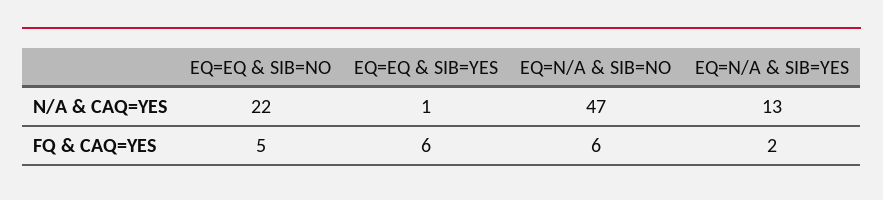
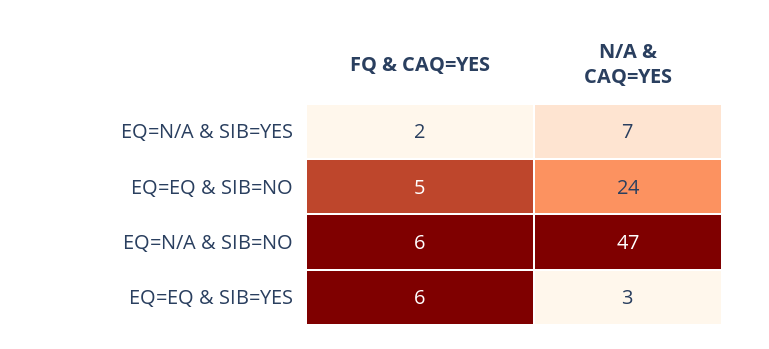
  {
    "EQ=EQ & SIB=NO": {
-     "N/A & CAQ=YES": 22,
+     "N/A & CAQ=YES": 24,
      "FQ & CAQ=YES": 5
    },
    "EQ=EQ & SIB=YES": {
-     "N/A & CAQ=YES": 1,
+     "N/A & CAQ=YES": 3,
      "FQ & CAQ=YES": 6
    },
    "EQ=N/A & SIB=NO": {
      "N/A & CAQ=YES": 47,
      "FQ & CAQ=YES": 6
    },
    "EQ=N/A & SIB=YES": {
-     "N/A & CAQ=YES": 13,
+     "N/A & CAQ=YES": 7,
      "FQ & CAQ=YES": 2
    }
  }

